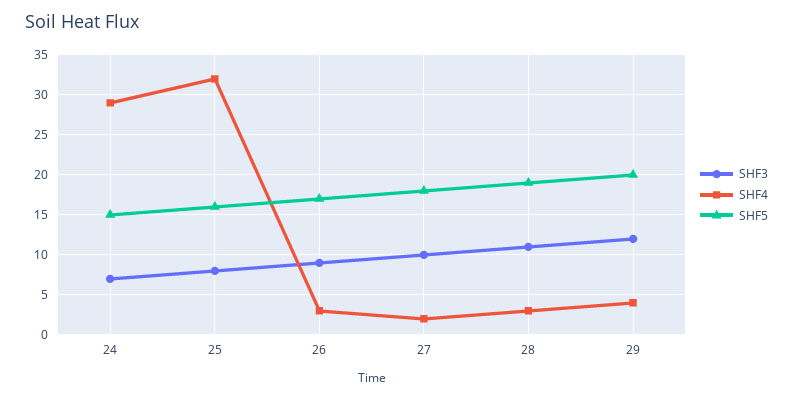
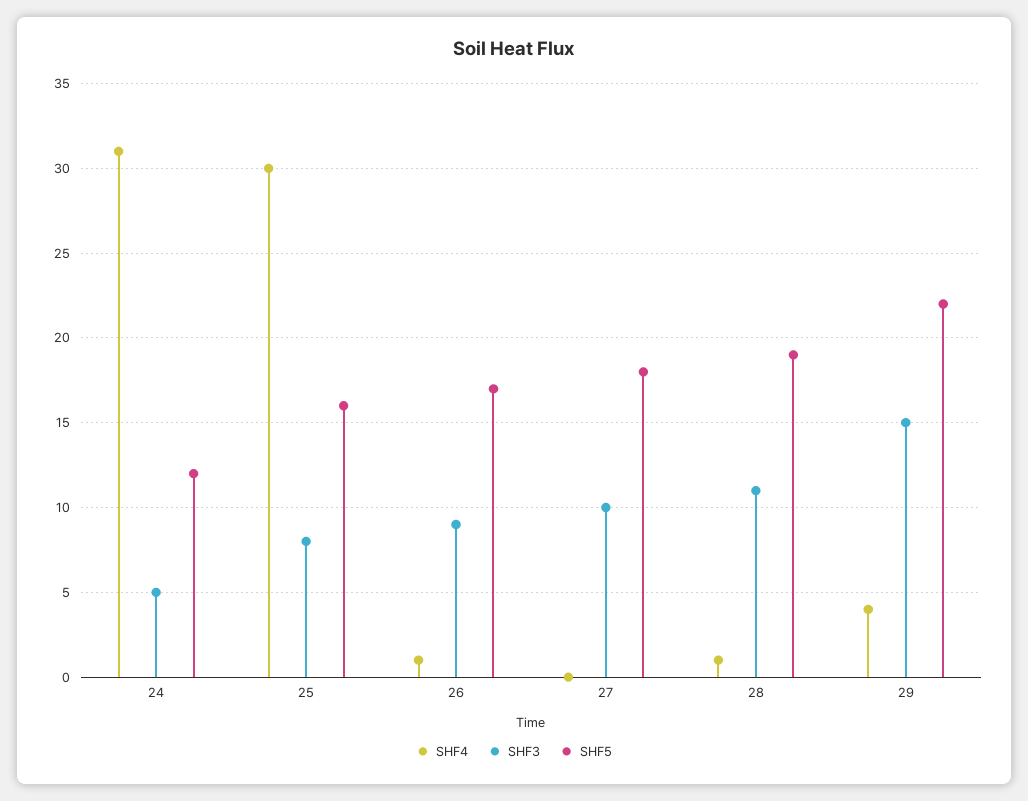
  {
    "SHF3": {
-     "24": 7,
+     "24": 5,
      "25": 8,
      "26": 9,
      "27": 10,
      "28": 11,
-     "29": 12
+     "29": 15
    },
    "SHF4": {
-     "24": 29,
+     "24": 31,
-     "25": 32,
+     "25": 30,
-     "26": 3,
+     "26": 1,
-     "27": 2,
+     "27": 0,
-     "28": 3,
+     "28": 1,
      "29": 4
    },
    "SHF5": {
-     "24": 15,
+     "24": 12,
      "25": 16,
      "26": 17,
      "27": 18,
      "28": 19,
-     "29": 20
+     "29": 22
    }
  }

